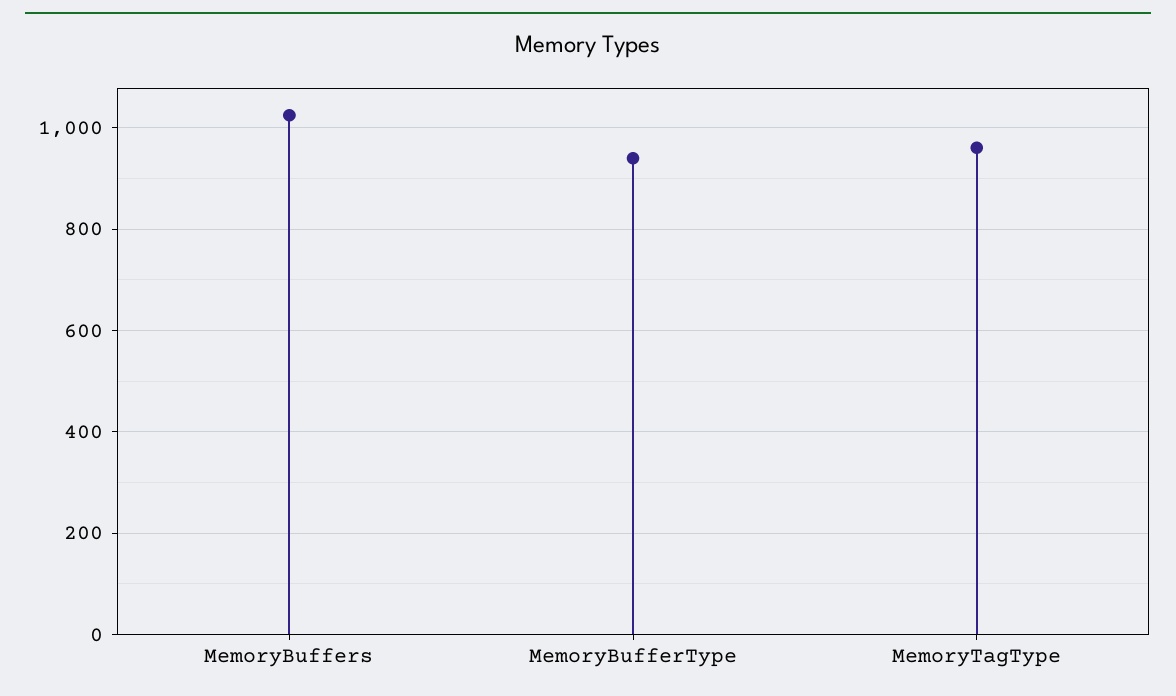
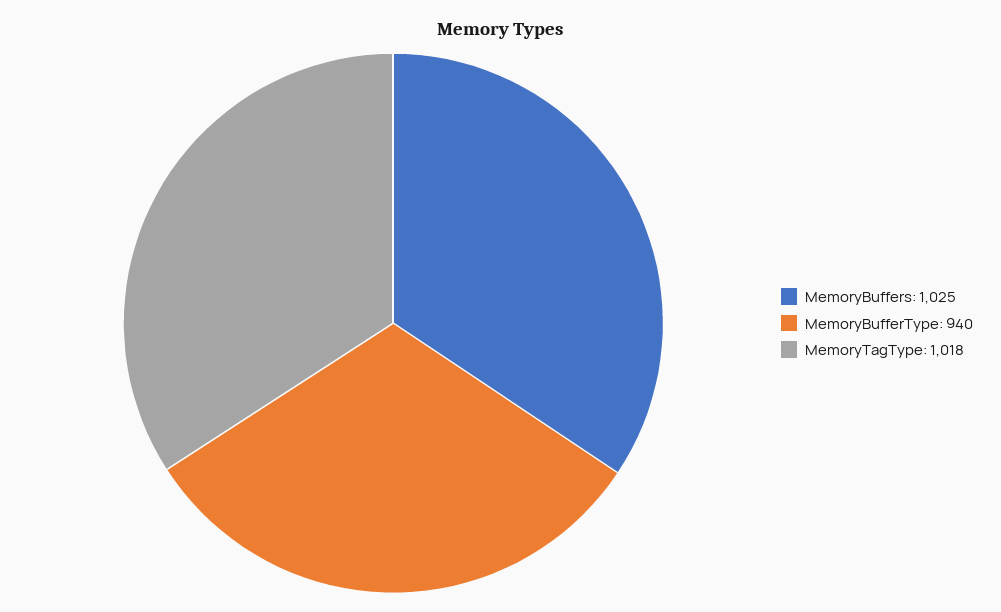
  {
    "MemoryBuffers": 1025,
    "MemoryBufferType": 940,
-   "MemoryTagType": 960
+   "MemoryTagType": 1018
  }

